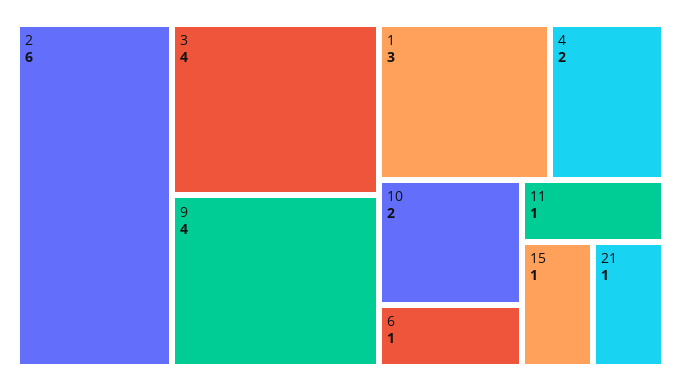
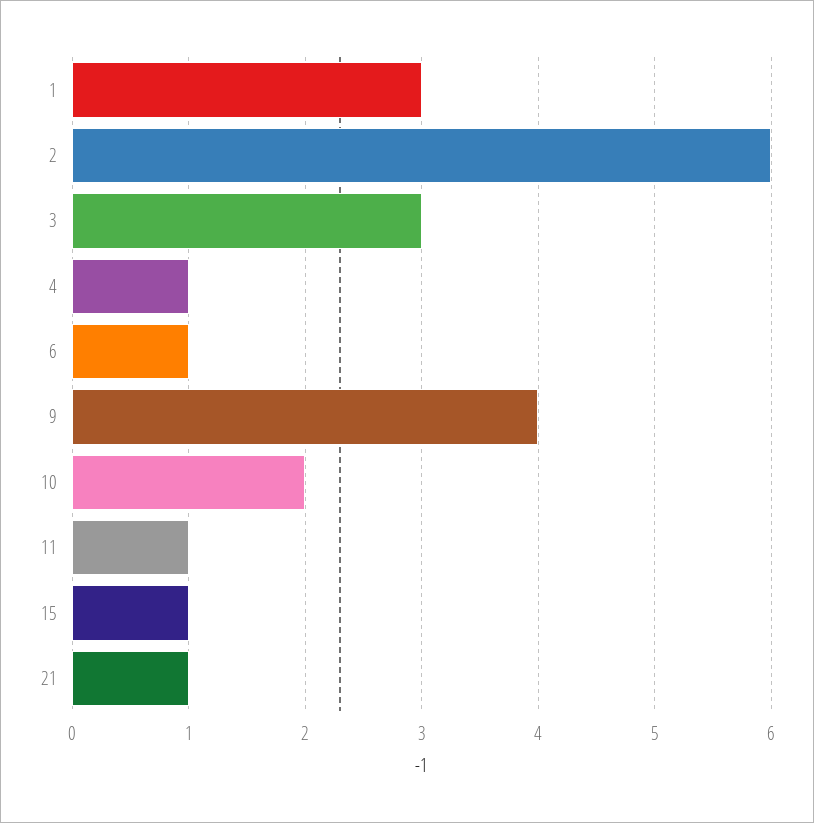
  {
    "2": 6,
-   "3": 4,
+   "3": 3,
    "9": 4,
    "1": 3,
-   "4": 2,
+   "4": 1,
    "10": 2,
    "6": 1,
    "11": 1,
    "15": 1,
    "21": 1
  }

